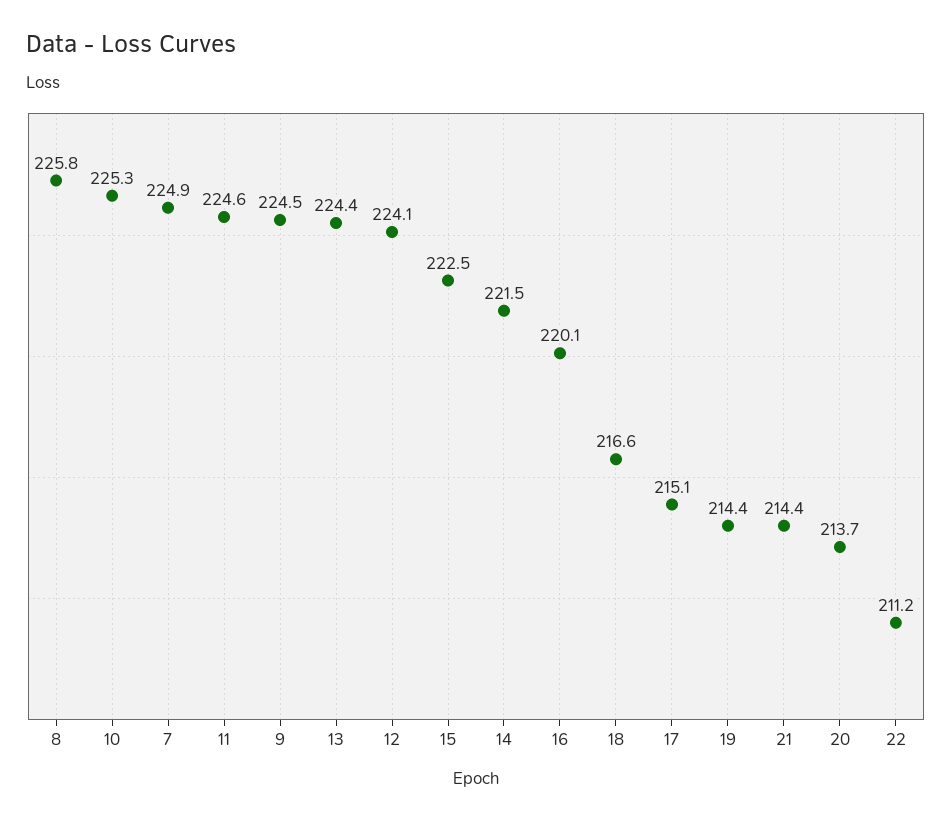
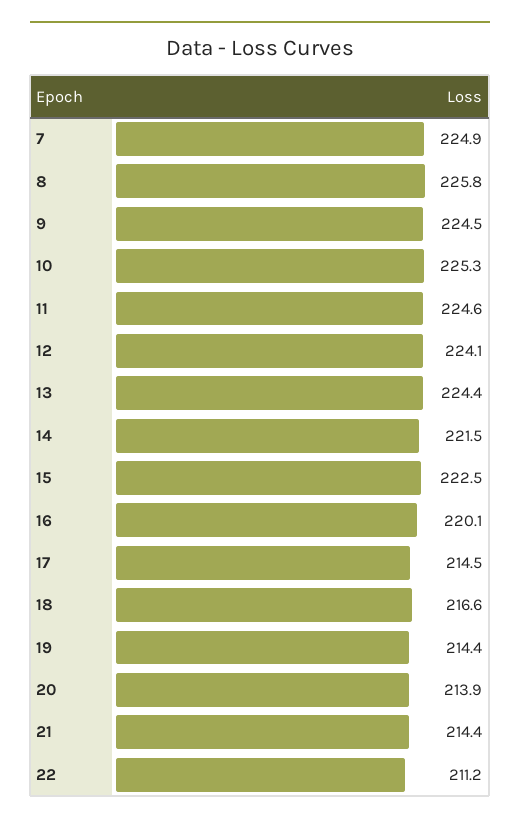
  {
    "8": 225.8,
    "10": 225.3,
    "7": 224.9,
    "11": 224.6,
    "9": 224.5,
    "13": 224.4,
    "12": 224.1,
    "15": 222.5,
    "14": 221.5,
    "16": 220.1,
    "18": 216.6,
-   "17": 215.1,
+   "17": 214.5,
    "19": 214.4,
    "21": 214.4,
-   "20": 213.7,
+   "20": 213.9,
    "22": 211.2
  }

